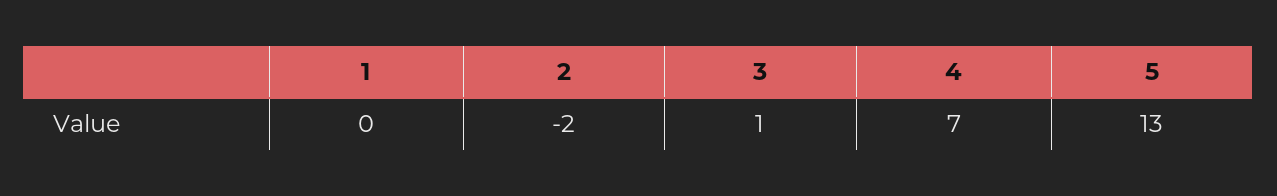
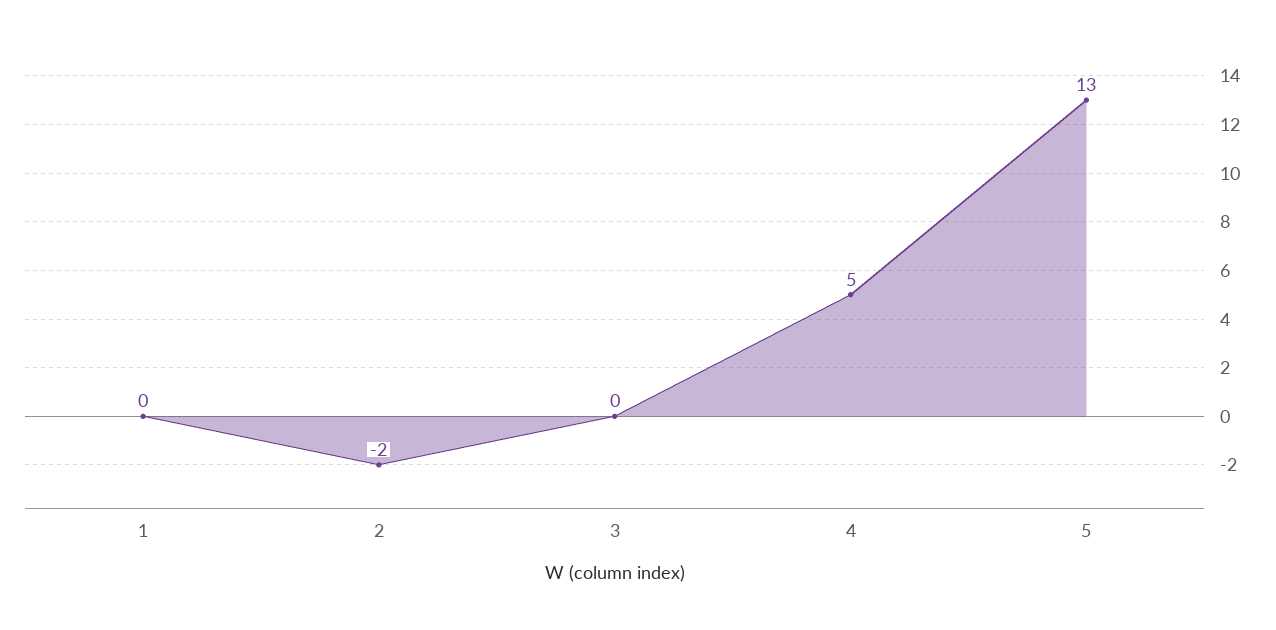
  {
    "1": 0,
    "2": -2,
-   "3": 1,
+   "3": 0,
-   "4": 7,
+   "4": 5,
    "5": 13
  }

